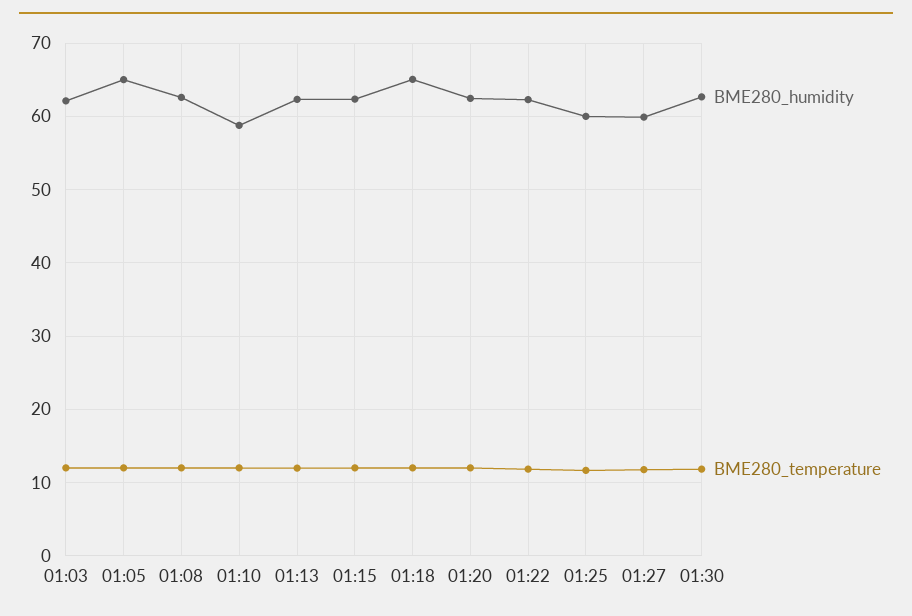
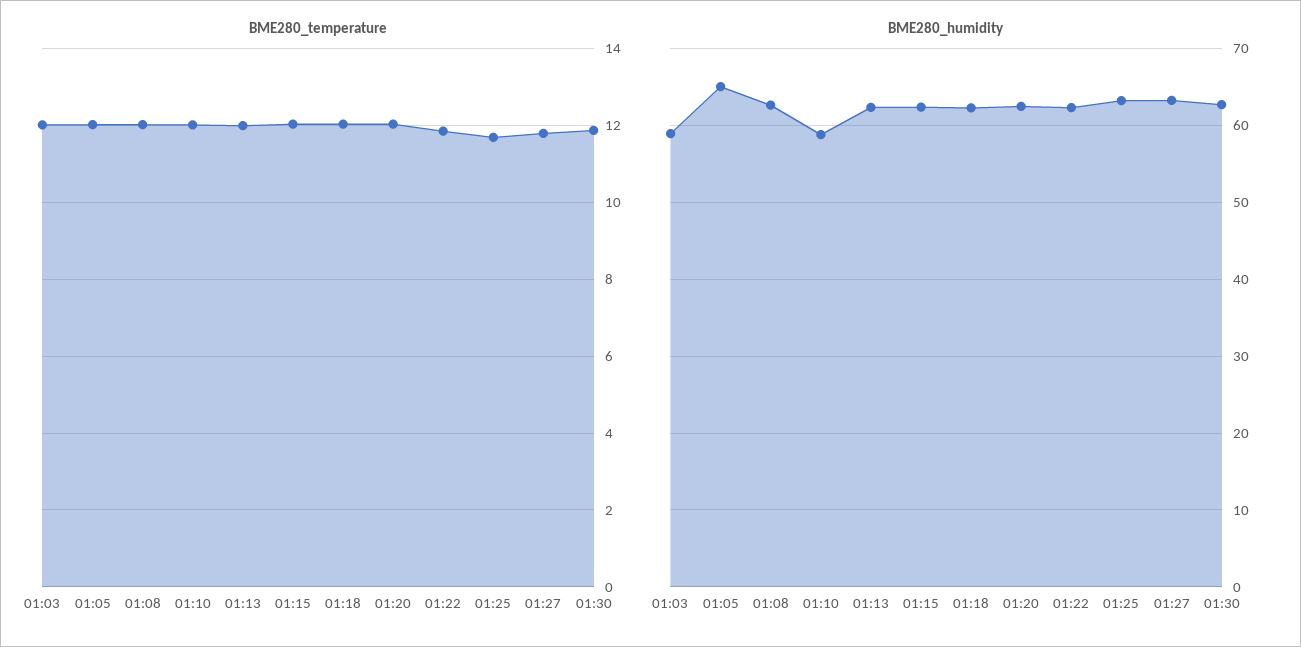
  {
    "BME280_humidity": {
-     "01:03": 62,
+     "01:03": 59,
      "01:05": 65,
      "01:08": 63,
      "01:10": 59,
      "01:13": 62,
      "01:15": 62,
-     "01:18": 65,
+     "01:18": 62,
      "01:20": 62,
      "01:22": 62,
-     "01:25": 60,
+     "01:25": 63,
-     "01:27": 60,
+     "01:27": 63,
      "01:30": 63
    },
    "BME280_temperature": {
      "01:03": 12,
      "01:05": 12,
      "01:08": 12,
      "01:10": 12,
      "01:13": 12,
      "01:15": 12,
      "01:18": 12,
      "01:20": 12,
      "01:22": 11.8,
      "01:25": 11.6,
      "01:27": 11.8,
      "01:30": 11.8
    }
  }

